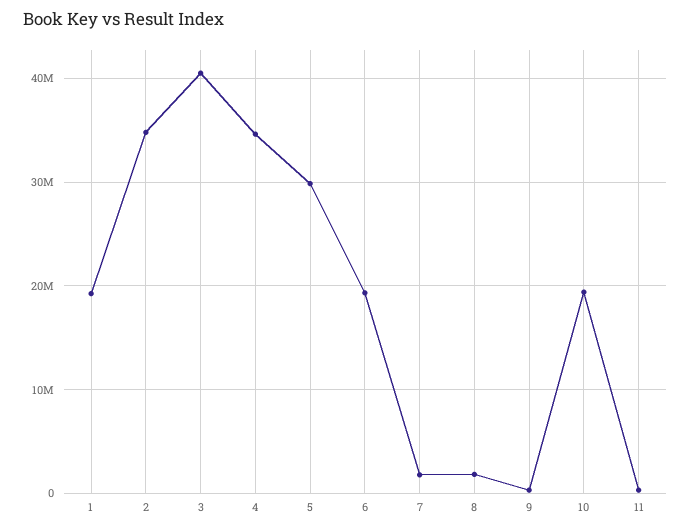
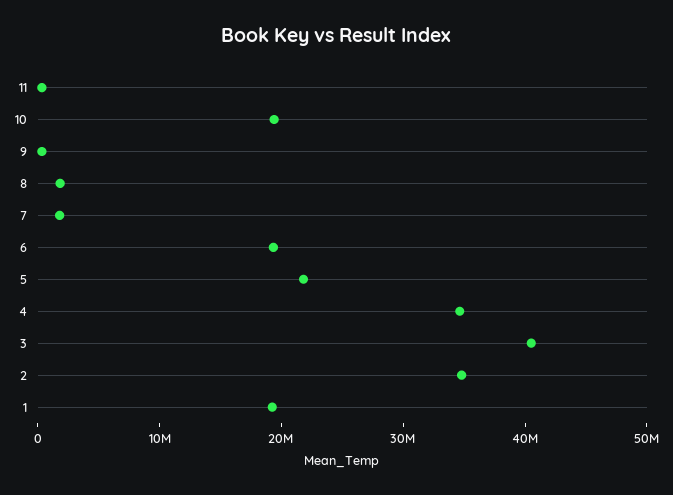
  {
    "1": 19000000,
    "2": 35000000,
    "3": 41000000,
    "4": 35000000,
-   "5": 30000000,
+   "5": 22000000,
    "6": 19000000,
    "7": 2000000,
    "8": 2000000,
    "9": 0,
    "10": 19000000,
    "11": 0
  }

